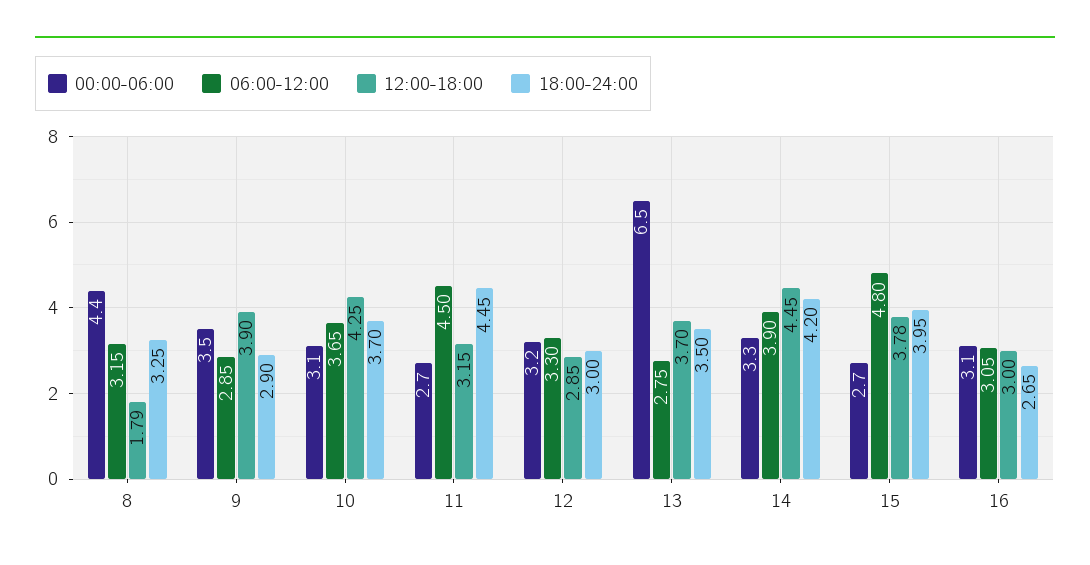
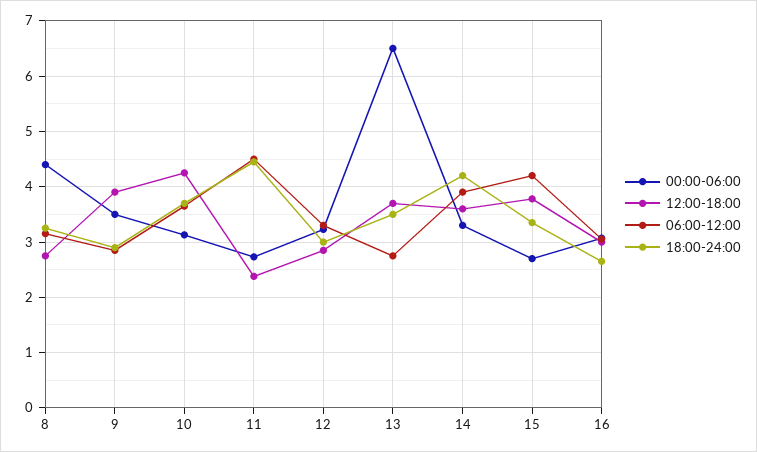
  {
    "00:00-06:00": {
      "8": 4.4,
      "9": 3.5,
      "10": 3.1,
      "11": 2.7,
      "12": 3.2,
      "13": 6.5,
      "14": 3.3,
      "15": 2.7,
      "16": 3.1
    },
    "06:00-12:00": {
      "8": 3.15,
      "9": 2.85,
      "10": 3.65,
      "11": 4.5,
      "12": 3.3,
      "13": 2.75,
      "14": 3.9,
-     "15": 4.8,
+     "15": 4.2,
      "16": 3.05
    },
    "12:00-18:00": {
-     "8": 1.79,
+     "8": 2.8,
      "9": 3.9,
      "10": 4.25,
-     "11": 3.15,
+     "11": 2.4,
      "12": 2.85,
      "13": 3.7,
-     "14": 4.45,
+     "14": 3.6,
      "15": 3.78,
      "16": 3
    },
    "18:00-24:00": {
      "8": 3.25,
      "9": 2.9,
      "10": 3.7,
      "11": 4.45,
      "12": 3,
      "13": 3.5,
      "14": 4.2,
-     "15": 3.95,
+     "15": 3.4,
      "16": 2.65
    }
  }

